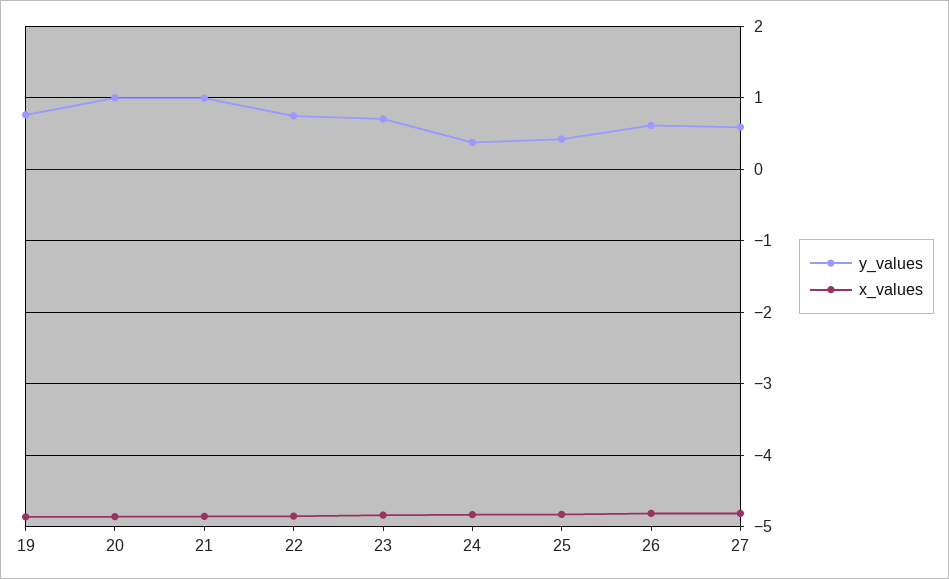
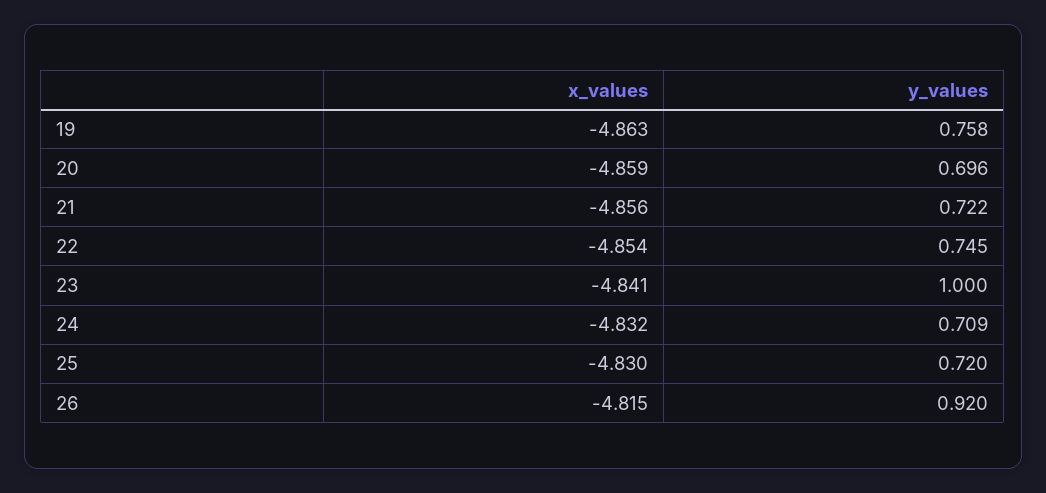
  {
    "y_values": {
      "19": 0.758,
-     "20": 1,
+     "20": 0.696,
-     "21": 1,
+     "21": 0.722,
      "22": 0.745,
-     "23": 0.7,
+     "23": 1,
-     "24": 0.4,
+     "24": 0.709,
-     "25": 0.4,
+     "25": 0.72,
-     "26": 0.6,
+     "26": 0.92
-     "27": 0.6
    },
    "x_values": {
      "19": -4.863,
      "20": -4.859,
      "21": -4.856,
      "22": -4.854,
      "23": -4.841,
      "24": -4.832,
      "25": -4.83,
-     "26": -4.815,
+     "26": -4.815
-     "27": -4.8
    }
  }

